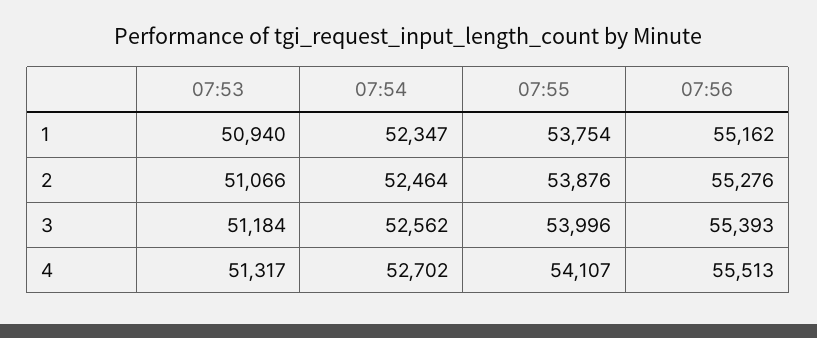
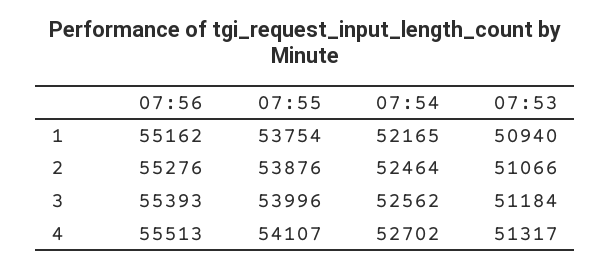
  {
    "07:53": {
      "1": 50940,
      "2": 51066,
      "3": 51184,
      "4": 51317
    },
    "07:54": {
-     "1": 52347,
+     "1": 52165,
      "2": 52464,
      "3": 52562,
      "4": 52702
    },
    "07:55": {
      "1": 53754,
      "2": 53876,
      "3": 53996,
      "4": 54107
    },
    "07:56": {
      "1": 55162,
      "2": 55276,
      "3": 55393,
      "4": 55513
    }
  }

